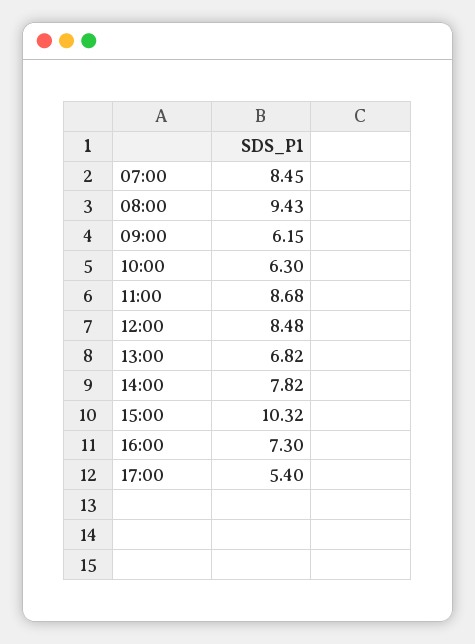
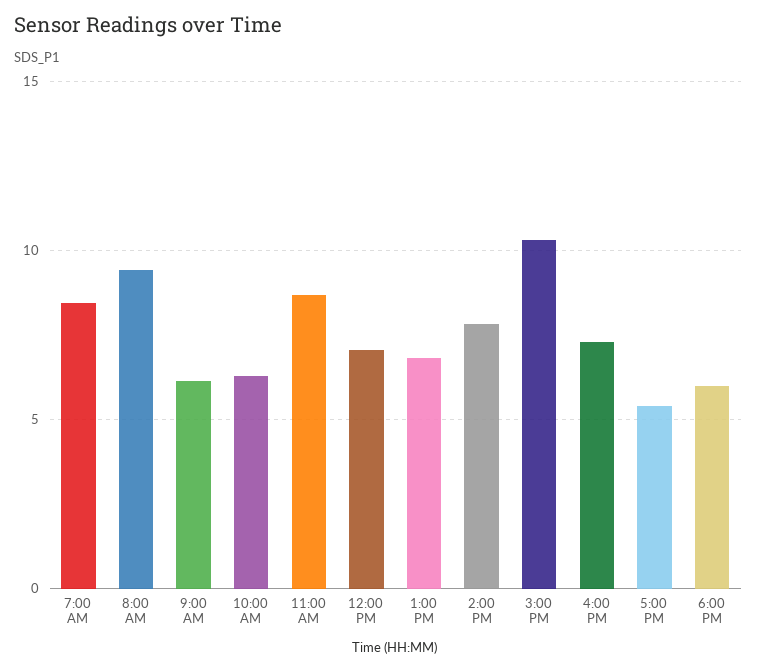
  {
    "07:00": 8.45,
    "08:00": 9.43,
    "09:00": 6.15,
    "10:00": 6.3,
    "11:00": 8.68,
-   "12:00": 8.48,
+   "12:00": 7,
    "13:00": 6.82,
    "14:00": 7.82,
    "15:00": 10.32,
    "16:00": 7.3,
-   "17:00": 5.4
+   "17:00": 5.4,
+   "6:00 PM": 6
  }

